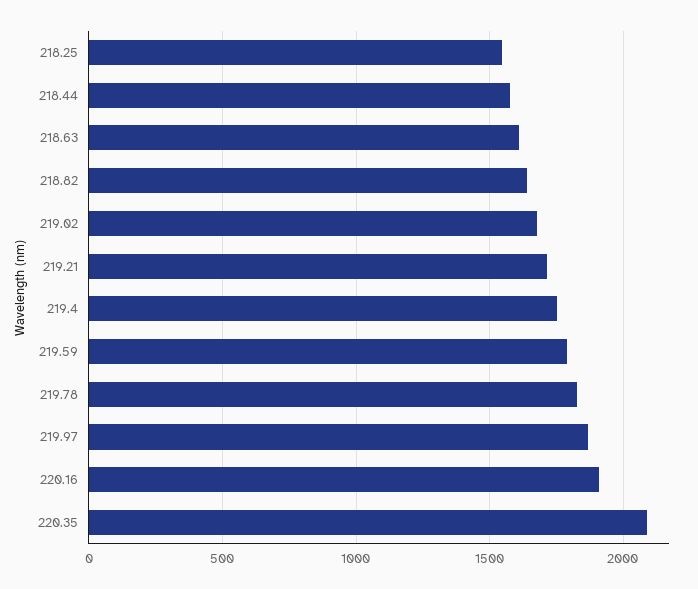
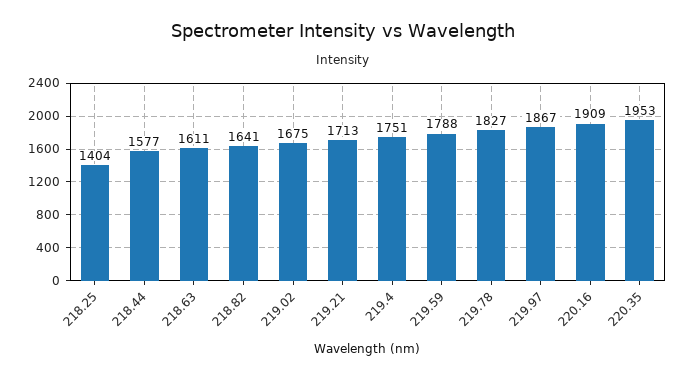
  {
-   "218.25": 1550,
+   "218.25": 1404,
    "218.44": 1577,
    "218.63": 1611,
    "218.82": 1641,
    "219.02": 1675,
    "219.21": 1713,
    "219.4": 1751,
    "219.59": 1788,
    "219.78": 1827,
    "219.97": 1867,
    "220.16": 1909,
-   "220.35": 2100
+   "220.35": 1953
  }

